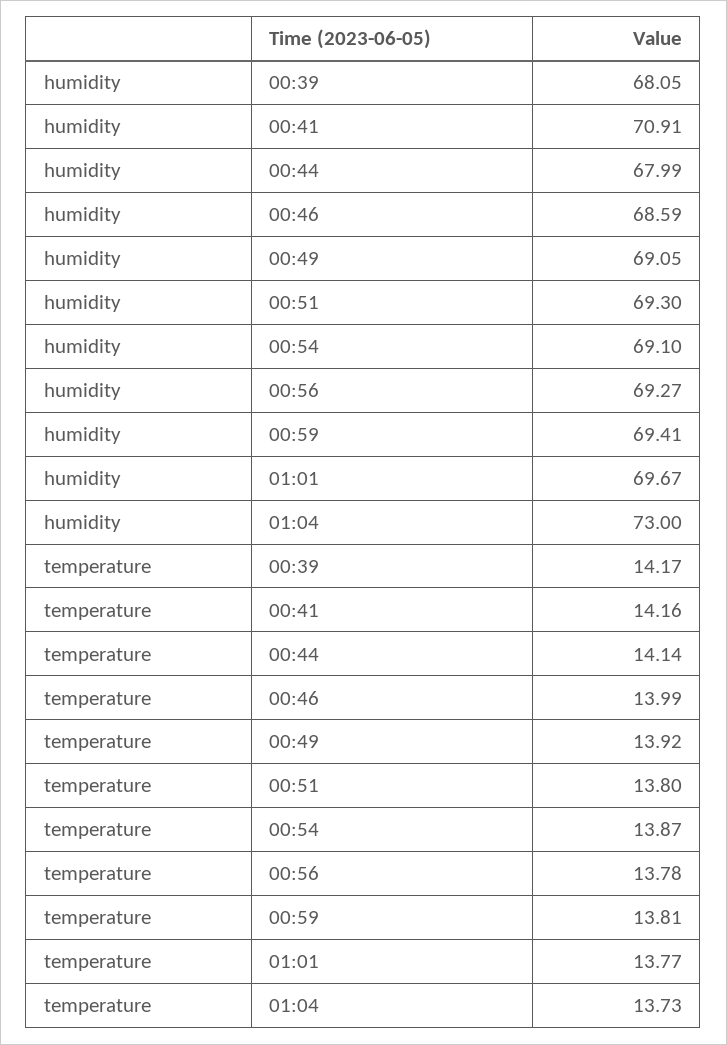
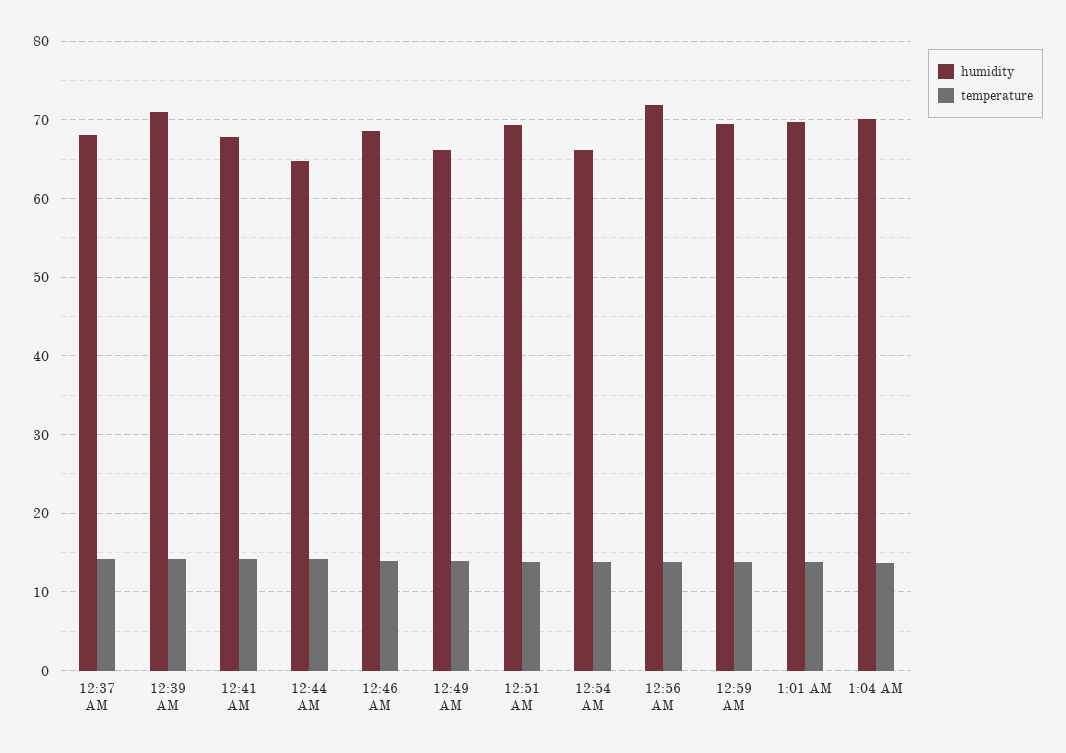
  {
    "humidity": {
-     "00:39": 68.05,
+     "00:39": 71,
-     "00:41": 70.91,
+     "00:41": 68,
-     "00:44": 67.99,
+     "00:44": 65,
      "00:46": 68.59,
-     "00:49": 69.05,
+     "00:49": 66,
      "00:51": 69.3,
-     "00:54": 69.1,
+     "00:54": 66,
-     "00:56": 69.27,
+     "00:56": 72,
      "00:59": 69.41,
      "01:01": 69.67,
-     "01:04": 73
+     "01:04": 70,
+     "12:37 AM": 68
    },
    "temperature": {
      "00:39": 14.17,
      "00:41": 14.16,
      "00:44": 14.14,
      "00:46": 13.99,
      "00:49": 13.92,
      "00:51": 13.8,
      "00:54": 13.87,
      "00:56": 13.78,
      "00:59": 13.81,
      "01:01": 13.77,
-     "01:04": 13.73
+     "01:04": 13.73,
+     "12:37 AM": 14
    }
  }

